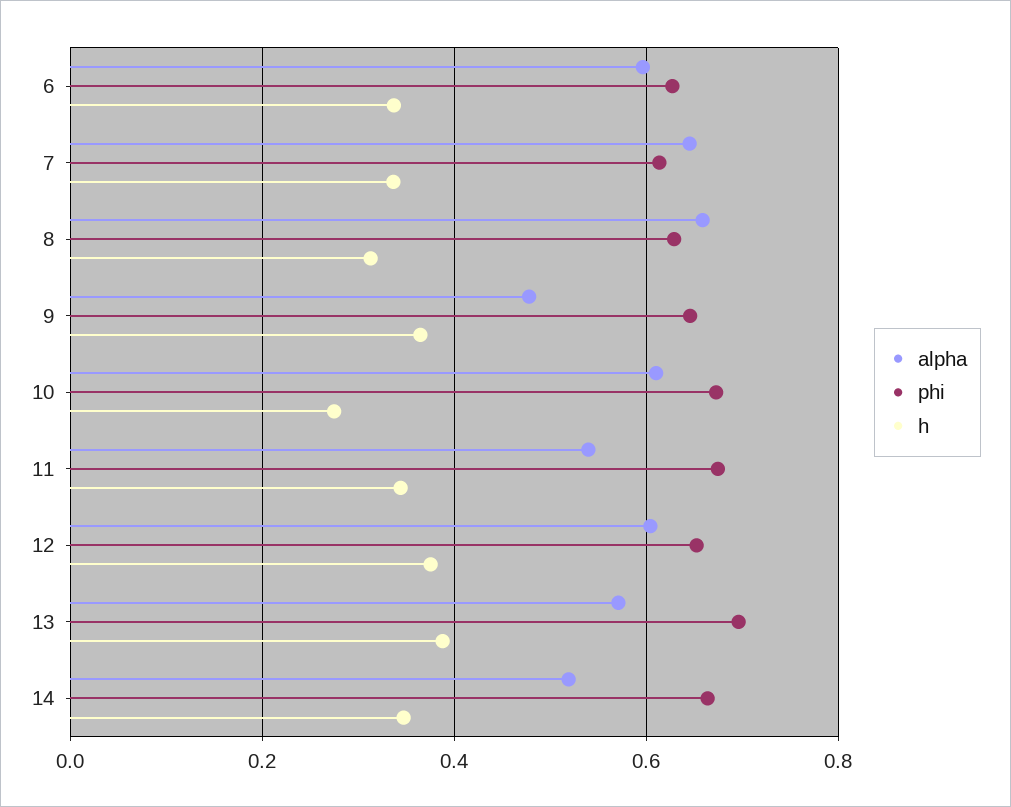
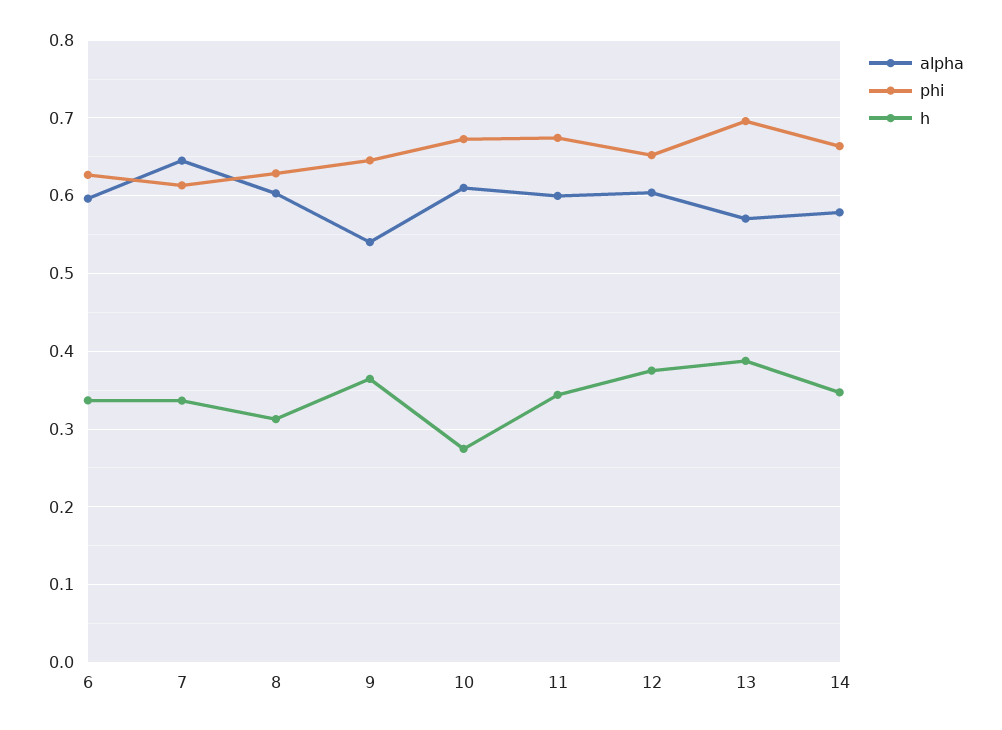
  {
    "alpha": {
      "6": 0.6,
      "7": 0.65,
-     "8": 0.66,
+     "8": 0.6,
-     "9": 0.48,
+     "9": 0.54,
      "10": 0.61,
-     "11": 0.54,
+     "11": 0.6,
      "12": 0.6,
      "13": 0.57,
-     "14": 0.52
+     "14": 0.58
    },
    "phi": {
      "6": 0.63,
      "7": 0.61,
      "8": 0.63,
      "9": 0.65,
      "10": 0.67,
      "11": 0.67,
      "12": 0.65,
      "13": 0.7,
      "14": 0.66
    },
    "h": {
      "6": 0.34,
      "7": 0.34,
      "8": 0.31,
      "9": 0.36,
      "10": 0.27,
      "11": 0.34,
      "12": 0.38,
      "13": 0.39,
      "14": 0.35
    }
  }

